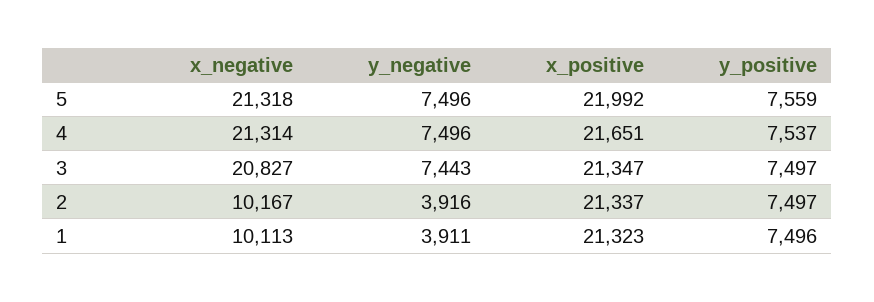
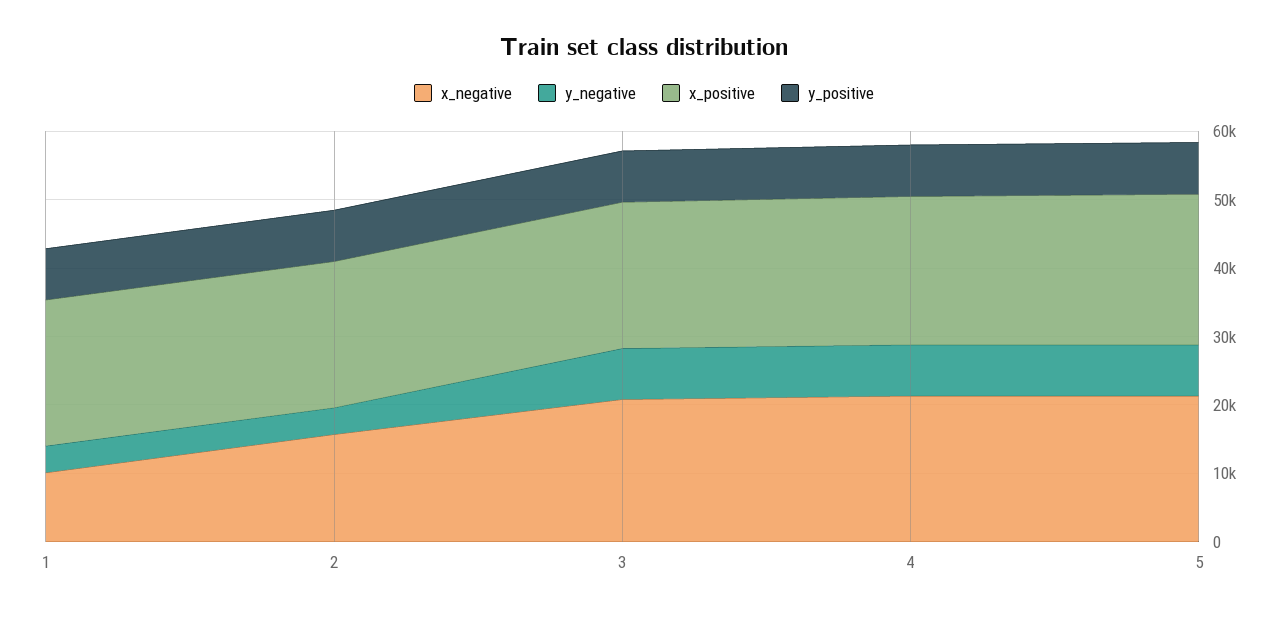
  {
    "x_negative": {
      "5": 21318,
      "4": 21314,
      "3": 20827,
-     "2": 10167,
+     "2": 16000,
      "1": 10113
    },
    "y_negative": {
      "5": 7496,
      "4": 7496,
      "3": 7443,
      "2": 3916,
      "1": 3911
    },
    "x_positive": {
      "5": 21992,
      "4": 21651,
      "3": 21347,
      "2": 21337,
      "1": 21323
    },
    "y_positive": {
      "5": 7559,
      "4": 7537,
      "3": 7497,
      "2": 7497,
      "1": 7496
    }
  }

